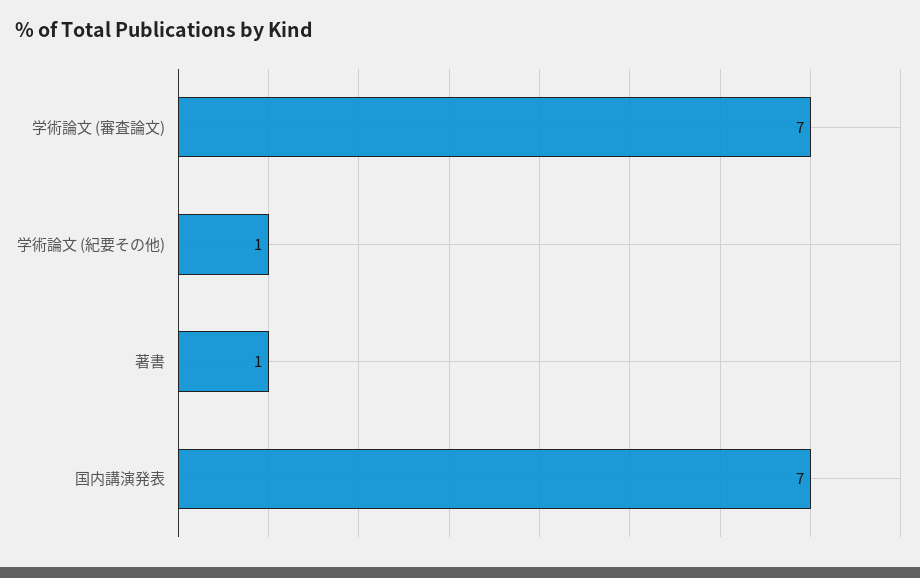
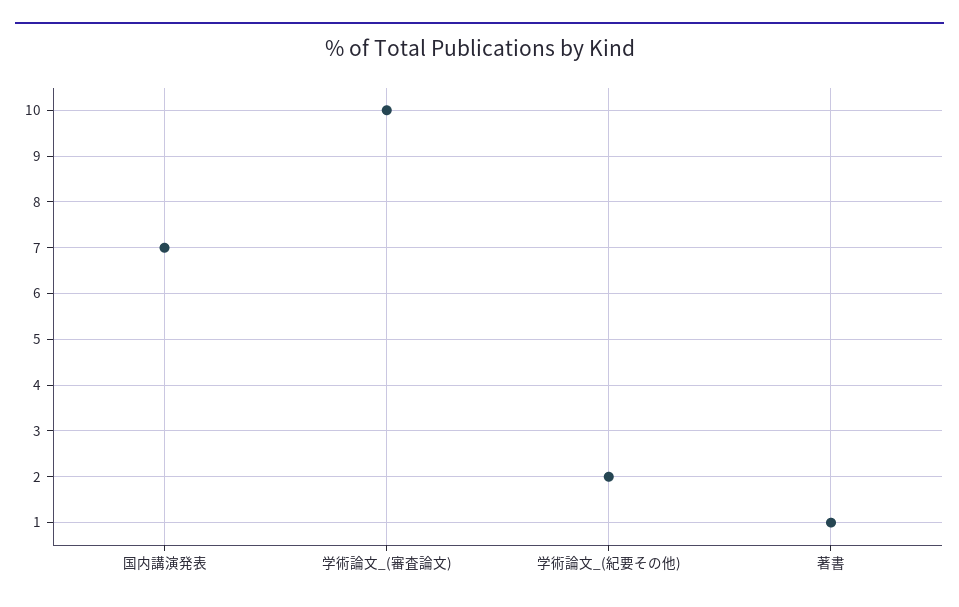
  {
-   "学術論文 (審査論文)": 7,
+   "学術論文 (審査論文)": 10,
-   "学術論文 (紀要その他)": 1,
+   "学術論文 (紀要その他)": 2,
    "著書": 1,
    "国内講演発表": 7
  }

